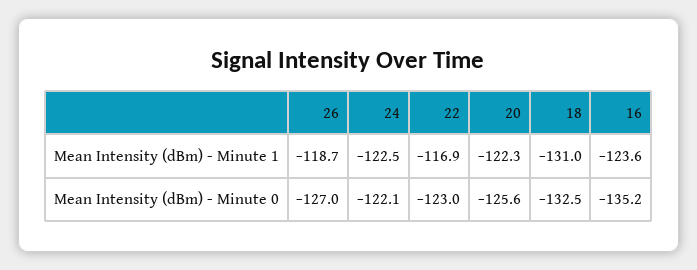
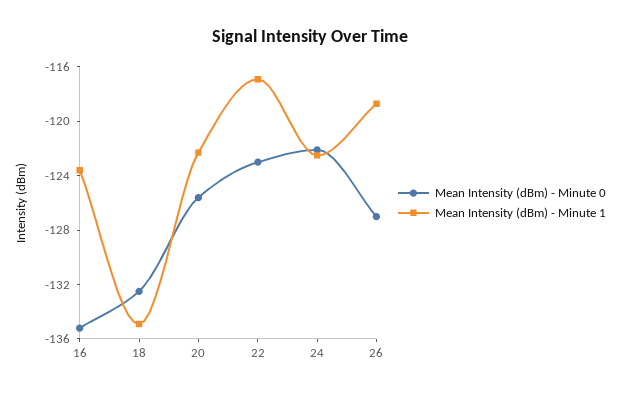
  {
    "Mean Intensity (dBm) - Minute 1": {
      "26": -118.7,
      "24": -122.5,
      "22": -116.9,
      "20": -122.3,
-     "18": -131,
+     "18": -135,
      "16": -123.6
    },
    "Mean Intensity (dBm) - Minute 0": {
      "26": -127,
      "24": -122.1,
      "22": -123,
      "20": -125.6,
      "18": -132.5,
      "16": -135.2
    }
  }

